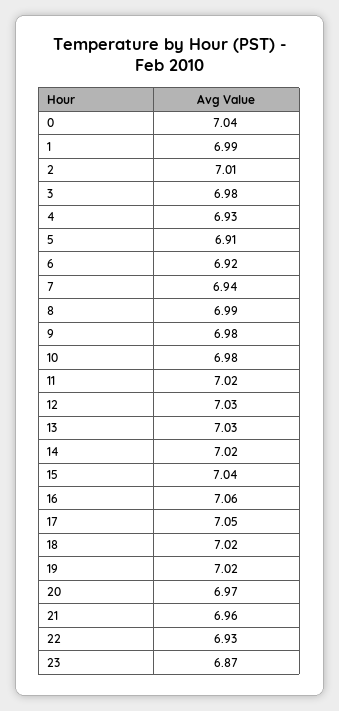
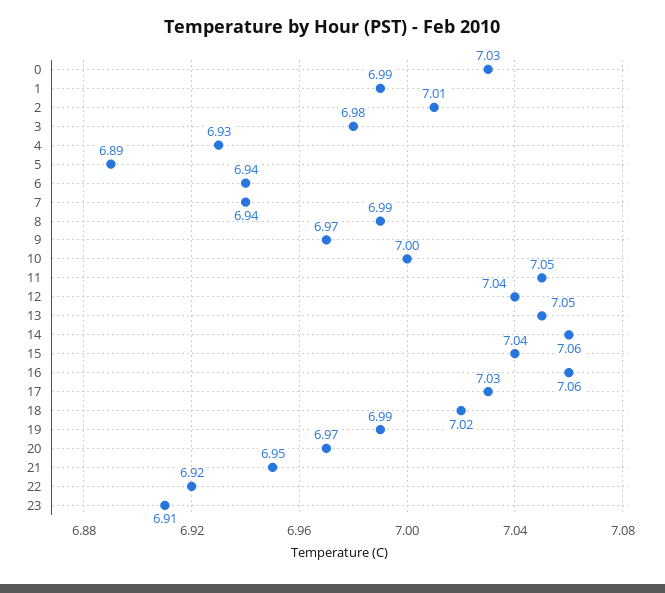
  {
-   "0": 7.04,
+   "0": 7.03,
    "1": 6.99,
    "2": 7.01,
    "3": 6.98,
    "4": 6.93,
-   "5": 6.91,
+   "5": 6.89,
-   "6": 6.92,
+   "6": 6.94,
    "7": 6.94,
    "8": 6.99,
-   "9": 6.98,
+   "9": 6.97,
-   "10": 6.98,
+   "10": 7,
-   "11": 7.02,
+   "11": 7.05,
-   "12": 7.03,
+   "12": 7.04,
-   "13": 7.03,
+   "13": 7.05,
-   "14": 7.02,
+   "14": 7.06,
    "15": 7.04,
    "16": 7.06,
-   "17": 7.05,
+   "17": 7.03,
    "18": 7.02,
-   "19": 7.02,
+   "19": 6.99,
    "20": 6.97,
-   "21": 6.96,
+   "21": 6.95,
-   "22": 6.93,
+   "22": 6.92,
-   "23": 6.87
+   "23": 6.91
  }

